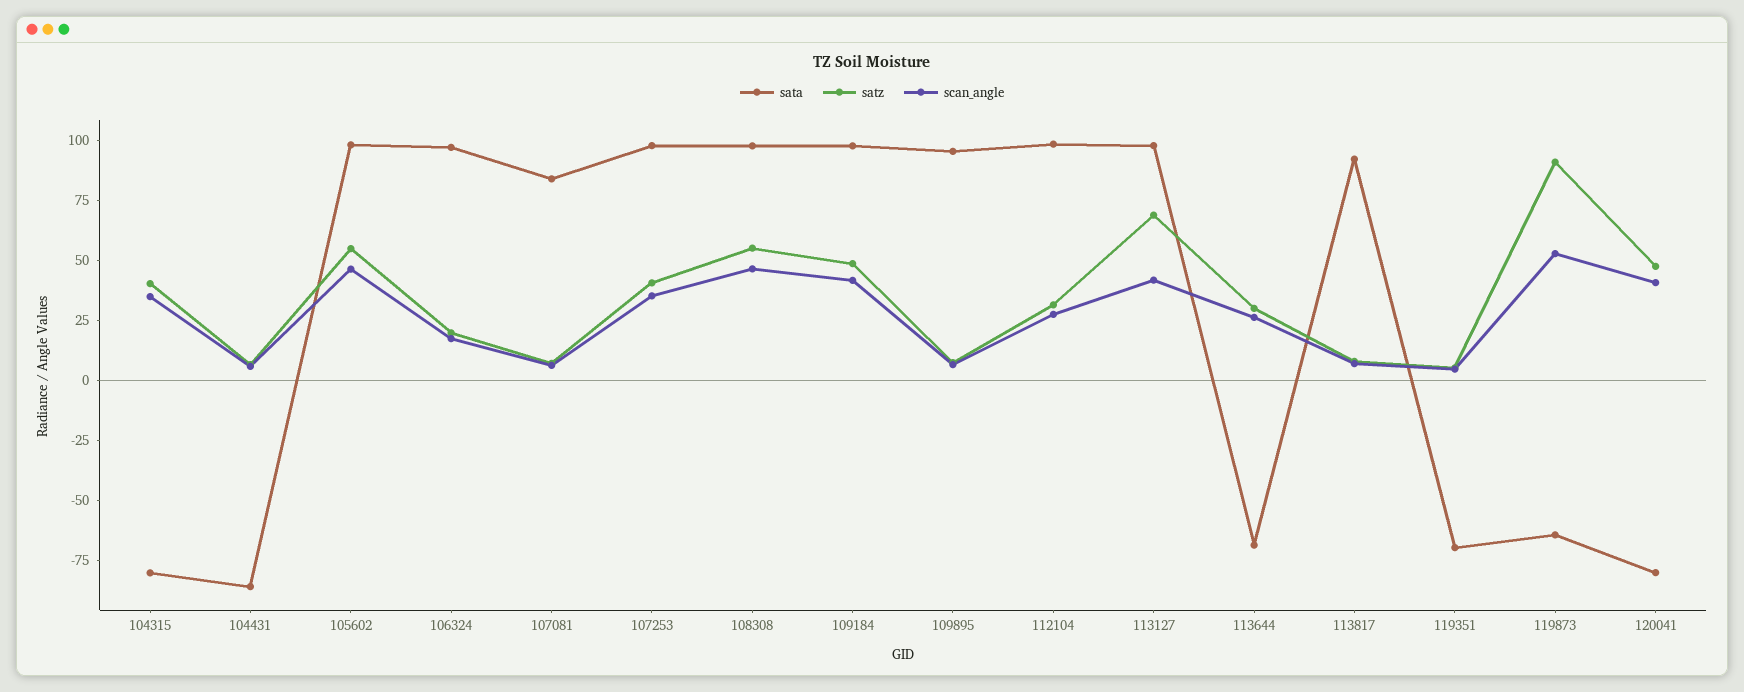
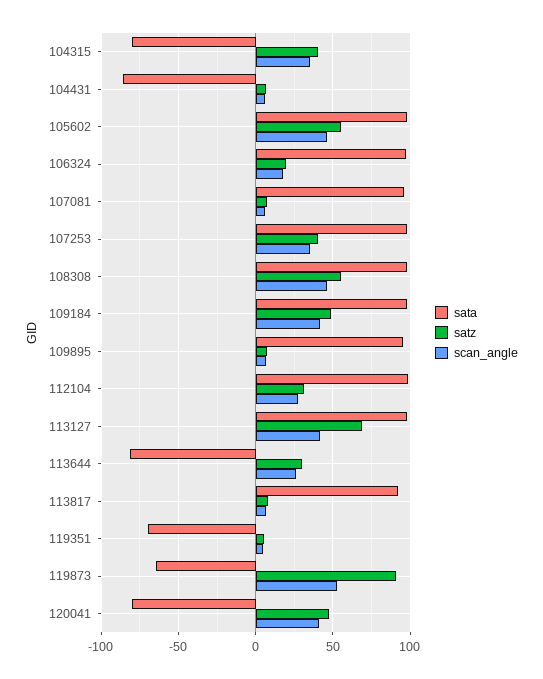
  {
    "sata": {
      "104315": -80,
      "104431": -85,
      "105602": 100,
      "106324": 95,
-     "107081": 85,
+     "107081": 95,
      "107253": 100,
      "108308": 100,
      "109184": 100,
      "109895": 95,
      "112104": 100,
      "113127": 100,
-     "113644": -70,
+     "113644": -80,
      "113817": 90,
      "119351": -70,
      "119873": -65,
      "120041": -80
    },
    "satz": {
      "104315": 40,
      "104431": 5,
      "105602": 55,
      "106324": 20,
      "107081": 5,
      "107253": 40,
      "108308": 55,
      "109184": 50,
      "109895": 5,
      "112104": 30,
      "113127": 70,
      "113644": 30,
      "113817": 10,
      "119351": 5,
      "119873": 90,
      "120041": 45
    },
    "scan_angle": {
      "104315": 35,
      "104431": 5,
      "105602": 45,
      "106324": 15,
      "107081": 5,
      "107253": 35,
      "108308": 45,
      "109184": 40,
      "109895": 5,
      "112104": 25,
      "113127": 40,
      "113644": 25,
      "113817": 5,
      "119351": 5,
      "119873": 55,
      "120041": 40
    }
  }

